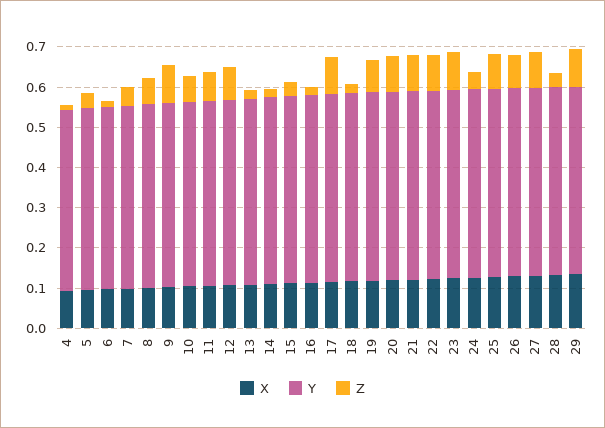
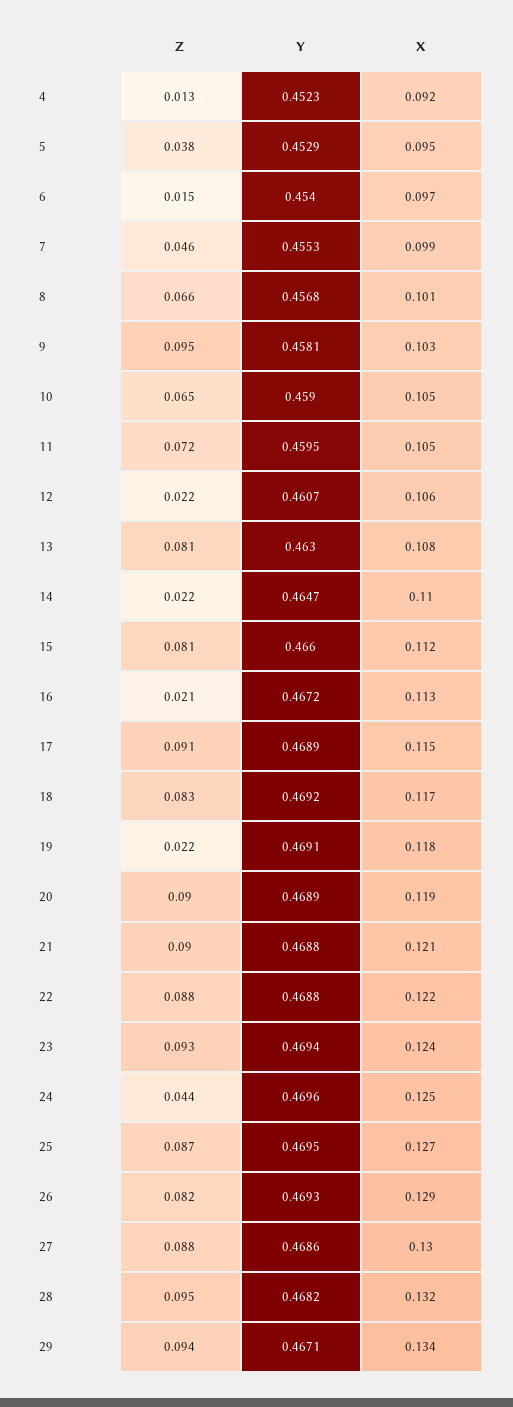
  {
    "X": {
      "4": 0.092,
      "5": 0.095,
      "6": 0.097,
      "7": 0.099,
      "8": 0.101,
      "9": 0.103,
      "10": 0.105,
      "11": 0.105,
      "12": 0.106,
      "13": 0.108,
      "14": 0.11,
      "15": 0.112,
      "16": 0.113,
      "17": 0.115,
      "18": 0.117,
      "19": 0.118,
      "20": 0.119,
      "21": 0.121,
      "22": 0.122,
      "23": 0.124,
      "24": 0.125,
      "25": 0.127,
      "26": 0.129,
      "27": 0.13,
      "28": 0.132,
      "29": 0.134
    },
    "Y": {
      "4": 0.4523,
      "5": 0.4529,
      "6": 0.454,
      "7": 0.4553,
      "8": 0.4568,
      "9": 0.4581,
      "10": 0.459,
      "11": 0.4595,
      "12": 0.4607,
      "13": 0.463,
      "14": 0.4647,
      "15": 0.466,
      "16": 0.4672,
      "17": 0.4689,
      "18": 0.4692,
      "19": 0.4691,
      "20": 0.4689,
      "21": 0.4688,
      "22": 0.4688,
      "23": 0.4694,
      "24": 0.4696,
      "25": 0.4695,
      "26": 0.4693,
      "27": 0.4686,
      "28": 0.4682,
      "29": 0.4671
    },
    "Z": {
      "4": 0.013,
      "5": 0.038,
      "6": 0.015,
      "7": 0.046,
      "8": 0.066,
      "9": 0.095,
      "10": 0.065,
      "11": 0.072,
-     "12": 0.08,
+     "12": 0.022,
-     "13": 0.02,
+     "13": 0.081,
      "14": 0.022,
-     "15": 0.04,
+     "15": 0.081,
      "16": 0.021,
      "17": 0.091,
-     "18": 0.02,
+     "18": 0.083,
-     "19": 0.08,
+     "19": 0.022,
      "20": 0.09,
      "21": 0.09,
      "22": 0.088,
      "23": 0.093,
      "24": 0.044,
      "25": 0.087,
      "26": 0.082,
      "27": 0.088,
-     "28": 0.04,
+     "28": 0.095,
      "29": 0.094
    }
  }

